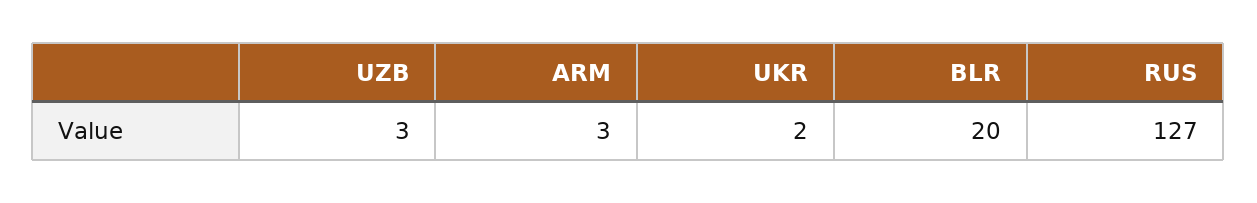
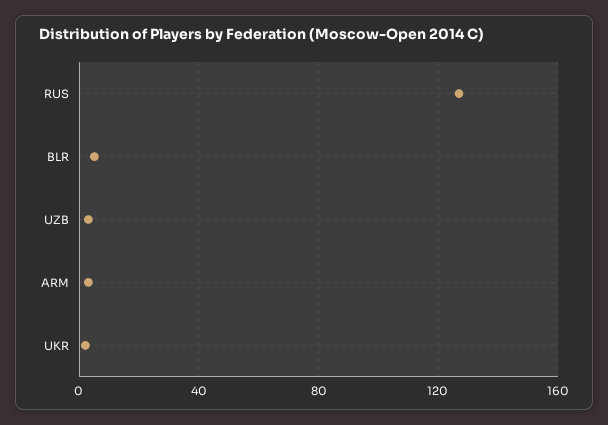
  {
    "UZB": 3,
    "ARM": 3,
    "UKR": 2,
-   "BLR": 20,
+   "BLR": 5,
    "RUS": 127
  }

